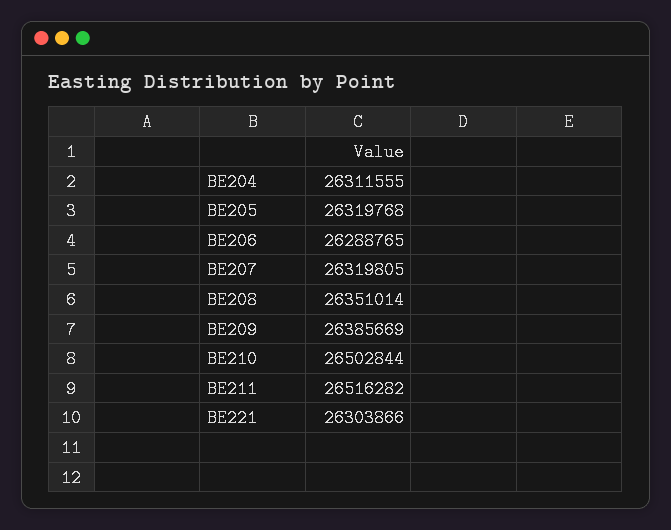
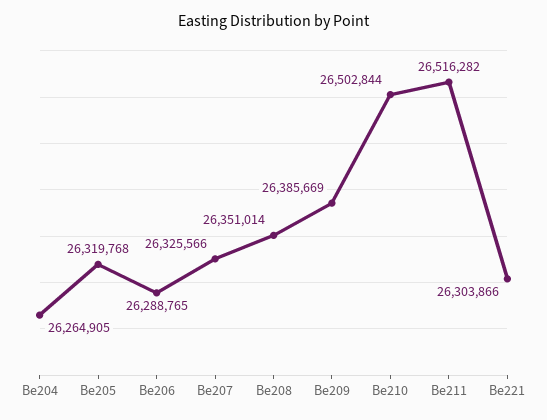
  {
-   "BE204": 26311555,
+   "BE204": 26264905,
    "BE205": 26319768,
    "BE206": 26288765,
-   "BE207": 26319805,
+   "BE207": 26325566,
    "BE208": 26351014,
    "BE209": 26385669,
    "BE210": 26502844,
    "BE211": 26516282,
    "BE221": 26303866
  }

